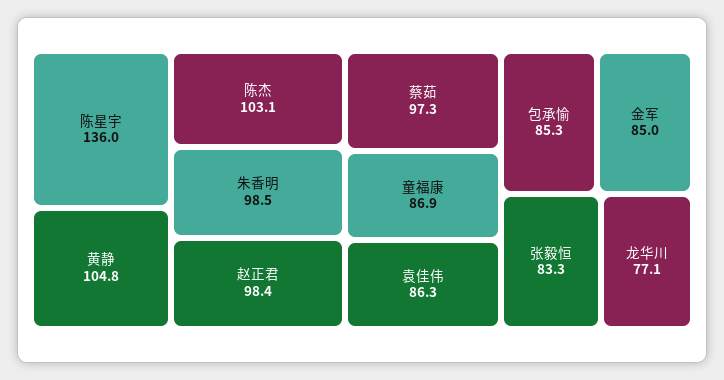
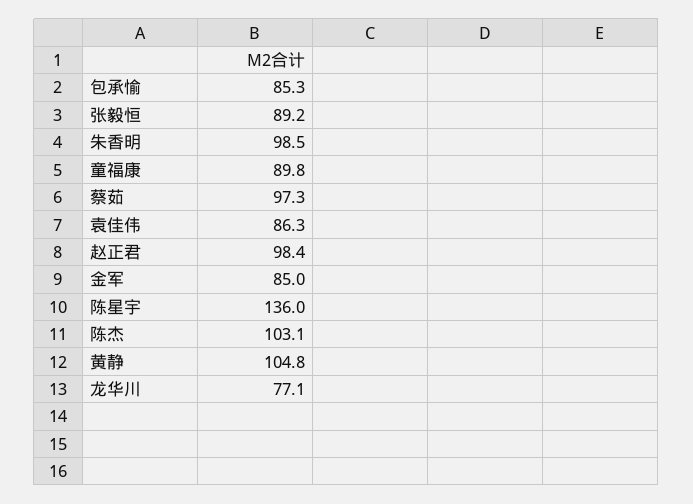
  {
    "陈星宇": 136,
    "黄静": 104.8,
    "陈杰": 103.1,
    "朱香明": 98.5,
    "赵正君": 98.4,
    "蔡茹": 97.3,
-   "童福康": 86.9,
+   "童福康": 89.8,
    "袁佳伟": 86.3,
    "包承愉": 85.3,
    "金军": 85,
-   "张毅恒": 83.3,
+   "张毅恒": 89.2,
    "龙华川": 77.1
  }

